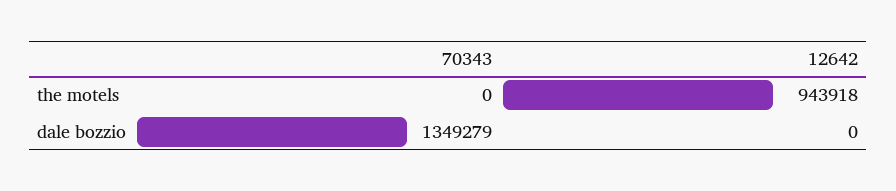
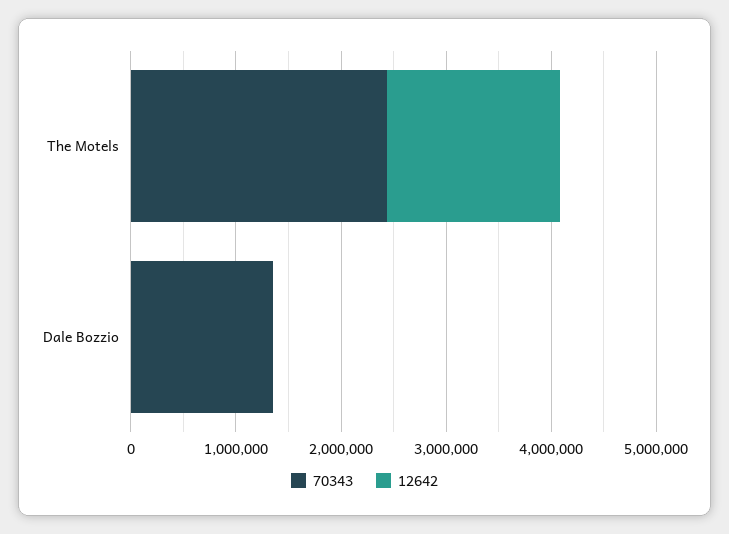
  {
    "70343": {
-     "the motels": 0,
+     "the motels": 2400000,
      "dale bozzio": 1349279
    },
    "12642": {
-     "the motels": 943918,
+     "the motels": 1600000,
      "dale bozzio": 0
    }
  }

